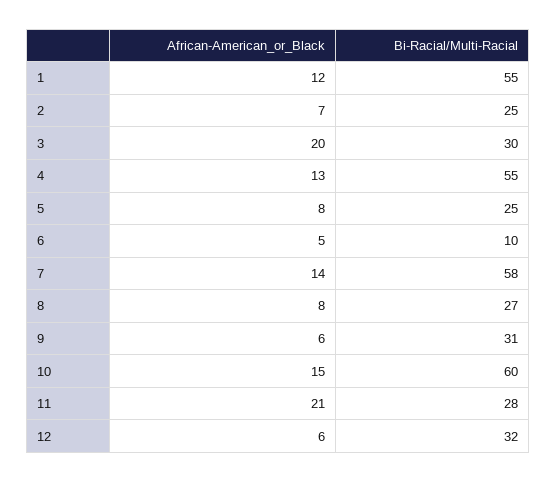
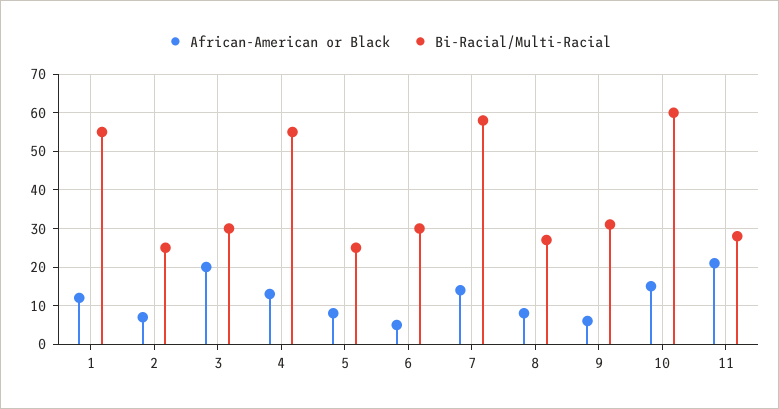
  {
    "African-American_or_Black": {
      "1": 12,
      "2": 7,
      "3": 20,
      "4": 13,
      "5": 8,
      "6": 5,
      "7": 14,
      "8": 8,
      "9": 6,
      "10": 15,
-     "11": 21,
+     "11": 21
-     "12": 6
    },
    "Bi-Racial/Multi-Racial": {
      "1": 55,
      "2": 25,
      "3": 30,
      "4": 55,
      "5": 25,
-     "6": 10,
+     "6": 30,
      "7": 58,
      "8": 27,
      "9": 31,
      "10": 60,
-     "11": 28,
+     "11": 28
-     "12": 32
    }
  }

